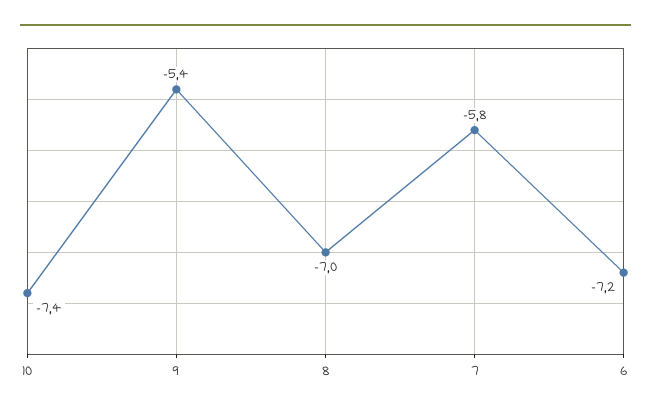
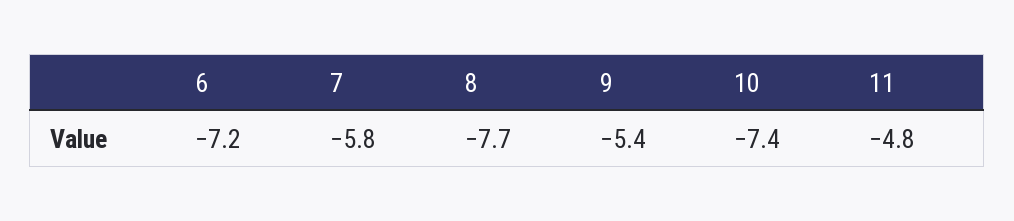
  {
    "10": -7.4,
    "9": -5.4,
-   "8": -7,
+   "8": -7.7,
    "7": -5.8,
-   "6": -7.2
+   "6": -7.2,
+   "11": -4.8
  }

